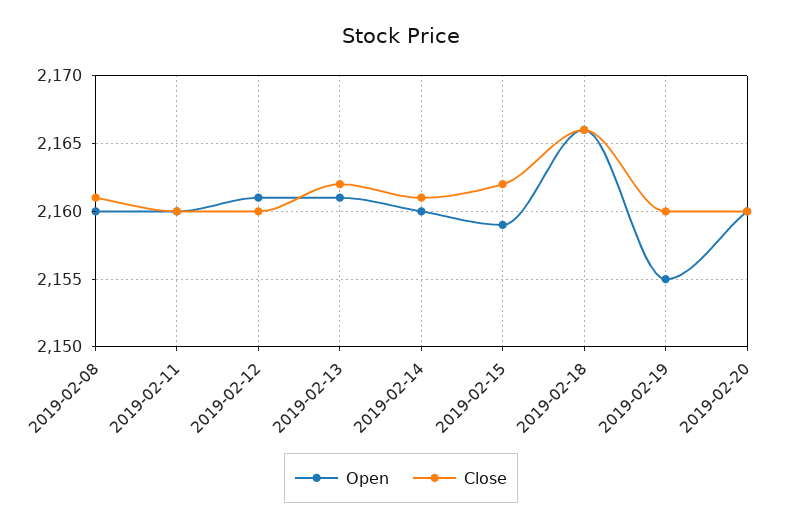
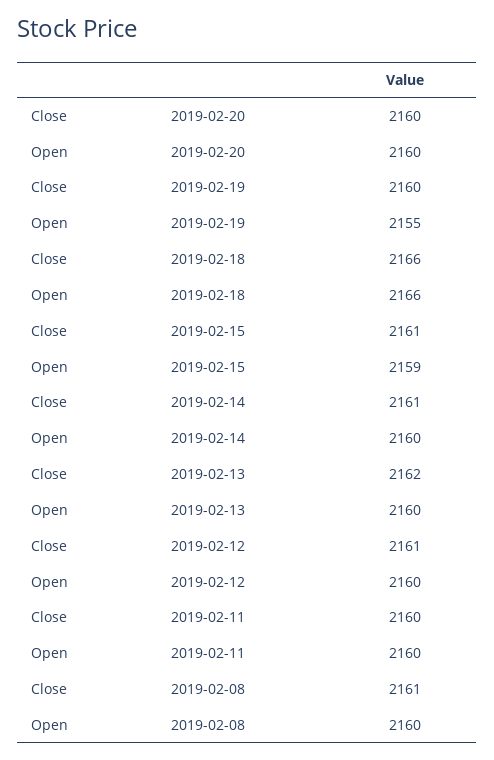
  {
    "Open": {
      "2019-02-08": 2160,
      "2019-02-11": 2160,
-     "2019-02-12": 2161,
+     "2019-02-12": 2160,
-     "2019-02-13": 2161,
+     "2019-02-13": 2160,
      "2019-02-14": 2160,
      "2019-02-15": 2159,
      "2019-02-18": 2166,
      "2019-02-19": 2155,
      "2019-02-20": 2160
    },
    "Close": {
      "2019-02-08": 2161,
      "2019-02-11": 2160,
-     "2019-02-12": 2160,
+     "2019-02-12": 2161,
      "2019-02-13": 2162,
      "2019-02-14": 2161,
-     "2019-02-15": 2162,
+     "2019-02-15": 2161,
      "2019-02-18": 2166,
      "2019-02-19": 2160,
      "2019-02-20": 2160
    }
  }

